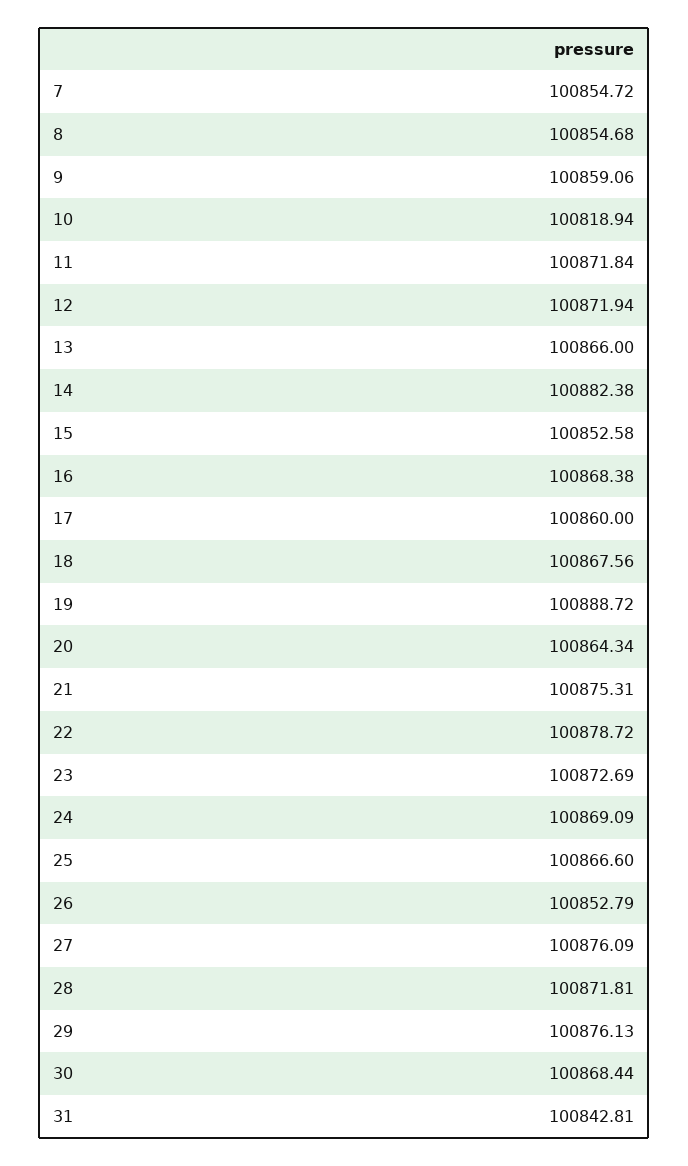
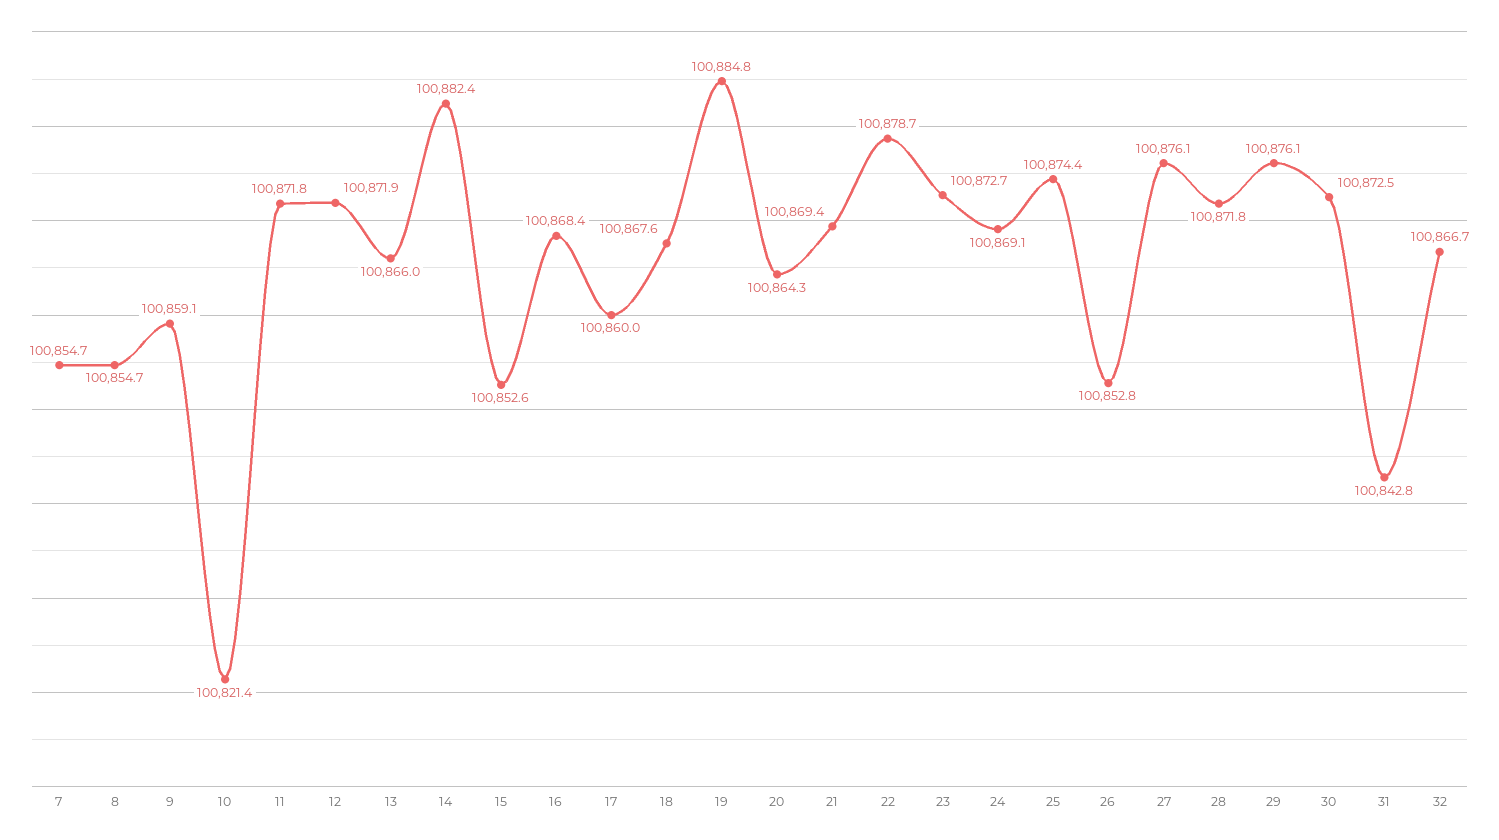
  {
    "7": 100854.72,
    "8": 100854.68,
    "9": 100859.06,
-   "10": 100818.94,
+   "10": 100821.4,
    "11": 100871.84,
    "12": 100871.94,
    "13": 100866,
    "14": 100882.38,
    "15": 100852.58,
    "16": 100868.38,
    "17": 100860,
    "18": 100867.56,
-   "19": 100888.72,
+   "19": 100884.8,
    "20": 100864.34,
-   "21": 100875.31,
+   "21": 100869.4,
    "22": 100878.72,
    "23": 100872.69,
    "24": 100869.09,
-   "25": 100866.6,
+   "25": 100874.4,
    "26": 100852.79,
    "27": 100876.09,
    "28": 100871.81,
    "29": 100876.13,
-   "30": 100868.44,
+   "30": 100872.5,
-   "31": 100842.81
+   "31": 100842.81,
+   "32": 100866.7
  }

